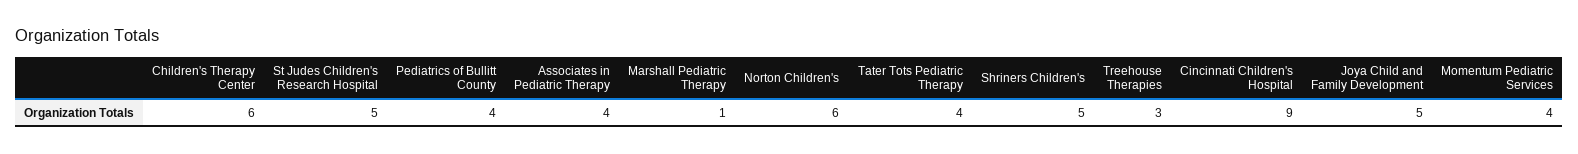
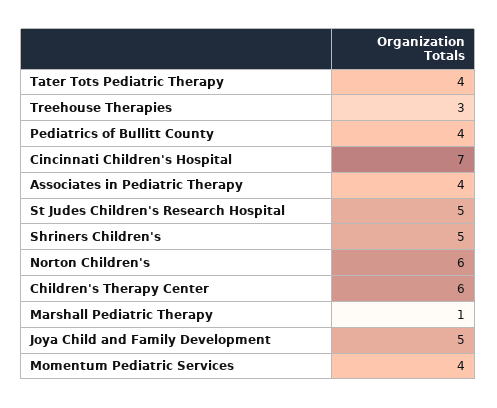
  {
    "Children's Therapy Center": 6,
    "St Judes Children's Research Hospital": 5,
    "Pediatrics of Bullitt County": 4,
    "Associates in Pediatric Therapy": 4,
    "Marshall Pediatric Therapy": 1,
    "Norton Children's": 6,
    "Tater Tots Pediatric Therapy": 4,
    "Shriners Children's": 5,
    "Treehouse Therapies": 3,
-   "Cincinnati Children's Hospital": 9,
+   "Cincinnati Children's Hospital": 7,
    "Joya Child and Family Development": 5,
    "Momentum Pediatric Services": 4
  }

